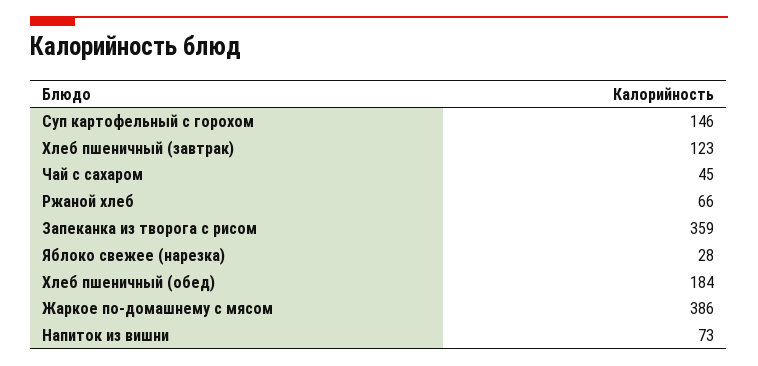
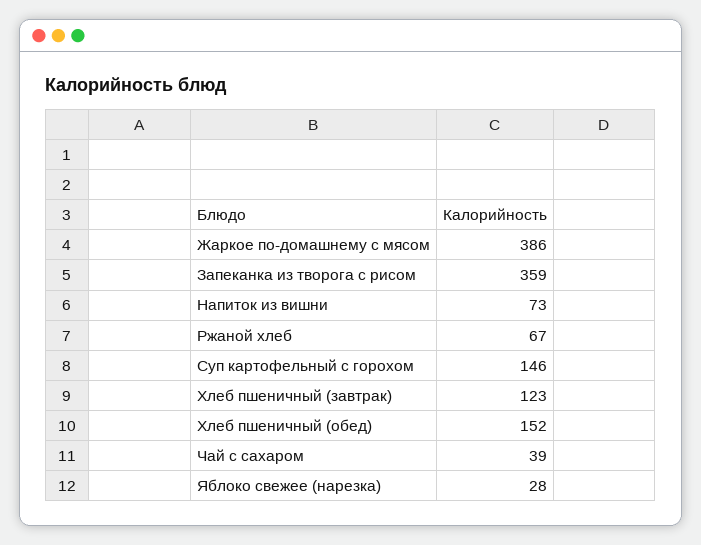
  {
    "Суп картофельный с горохом": 146,
    "Хлеб пшеничный (завтрак)": 123,
-   "Чай с сахаром": 45,
+   "Чай с сахаром": 39,
-   "Ржаной хлеб": 66,
+   "Ржаной хлеб": 67,
    "Запеканка из творога с рисом": 359,
    "Яблоко свежее (нарезка)": 28,
-   "Хлеб пшеничный (обед)": 184,
+   "Хлеб пшеничный (обед)": 152,
    "Жаркое по-домашнему с мясом": 386,
    "Напиток из вишни": 73
  }

